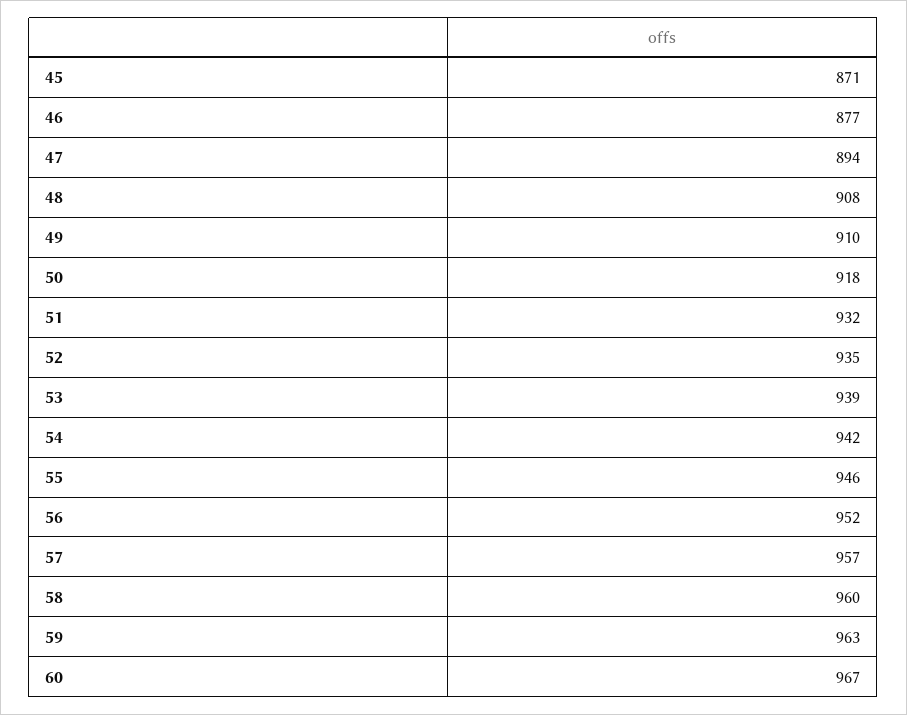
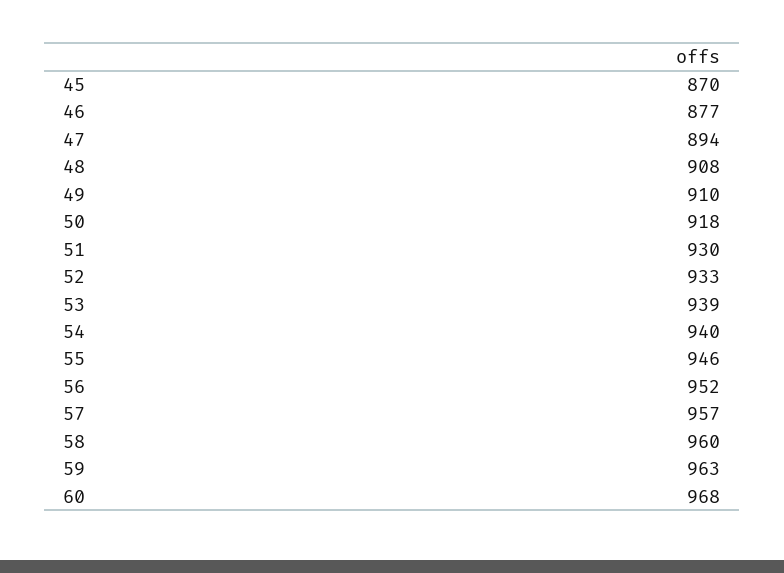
  {
-   "45": 871,
+   "45": 870,
    "46": 877,
    "47": 894,
    "48": 908,
    "49": 910,
    "50": 918,
-   "51": 932,
+   "51": 930,
-   "52": 935,
+   "52": 933,
    "53": 939,
-   "54": 942,
+   "54": 940,
    "55": 946,
    "56": 952,
    "57": 957,
    "58": 960,
    "59": 963,
-   "60": 967
+   "60": 968
  }

